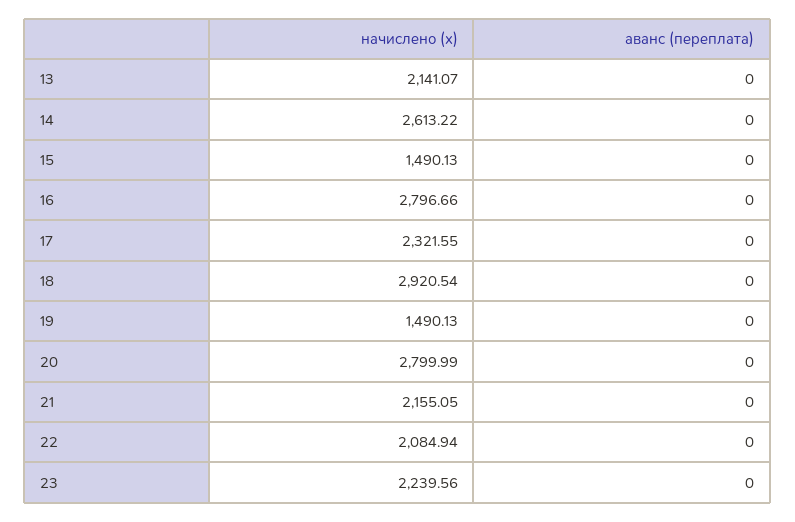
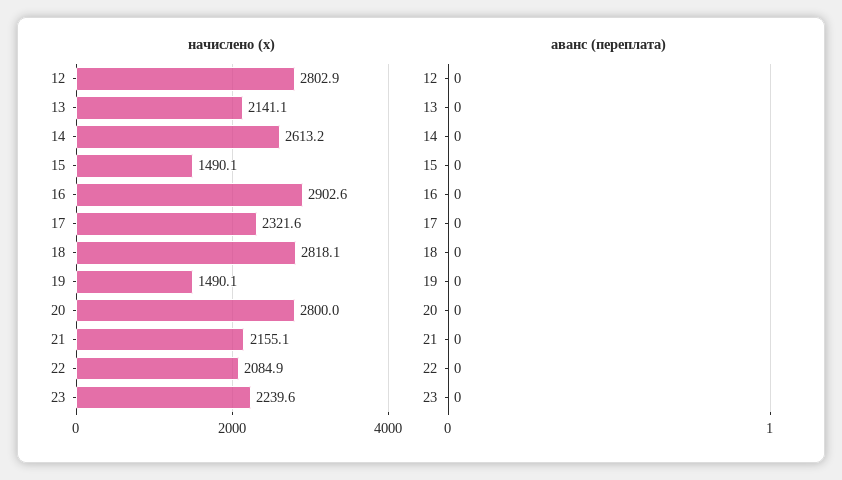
  {
    "начислено (x)": {
      "13": 2141.07,
      "14": 2613.22,
      "15": 1490.13,
-     "16": 2796.66,
+     "16": 2902.6,
      "17": 2321.55,
-     "18": 2920.54,
+     "18": 2818.1,
      "19": 1490.13,
      "20": 2799.99,
      "21": 2155.05,
      "22": 2084.94,
-     "23": 2239.56
+     "23": 2239.56,
+     "12": 2802.9
    },
    "аванс (переплата)": {
      "13": 0,
      "14": 0,
      "15": 0,
      "16": 0,
      "17": 0,
      "18": 0,
      "19": 0,
      "20": 0,
      "21": 0,
      "22": 0,
-     "23": 0
+     "23": 0,
+     "12": 0
    }
  }

